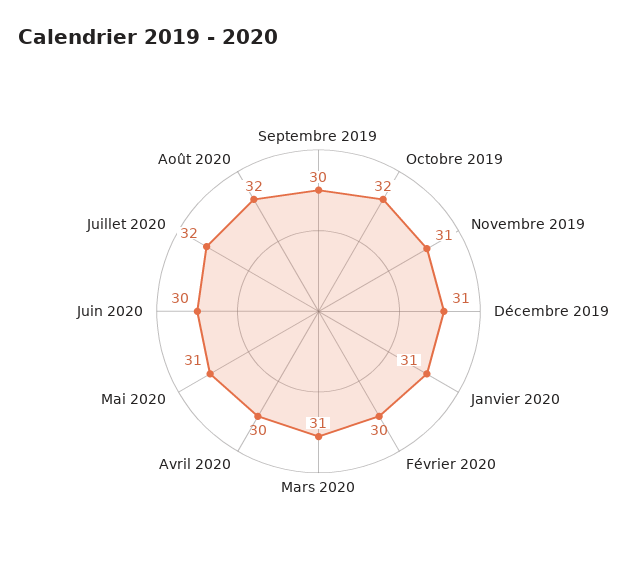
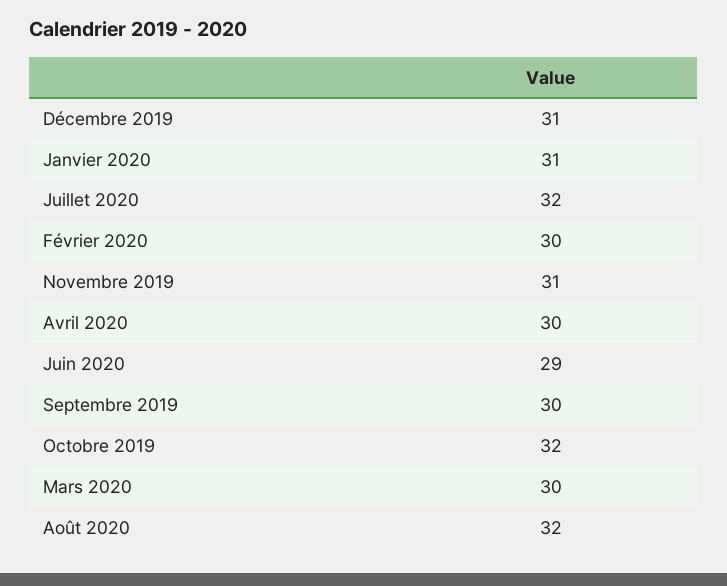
  {
    "Septembre 2019": 30,
    "Octobre 2019": 32,
    "Novembre 2019": 31,
    "Décembre 2019": 31,
    "Janvier 2020": 31,
    "Février 2020": 30,
-   "Mars 2020": 31,
+   "Mars 2020": 30,
    "Avril 2020": 30,
-   "Mai 2020": 31,
-   "Juin 2020": 30,
+   "Juin 2020": 29,
    "Juillet 2020": 32,
    "Août 2020": 32
  }

